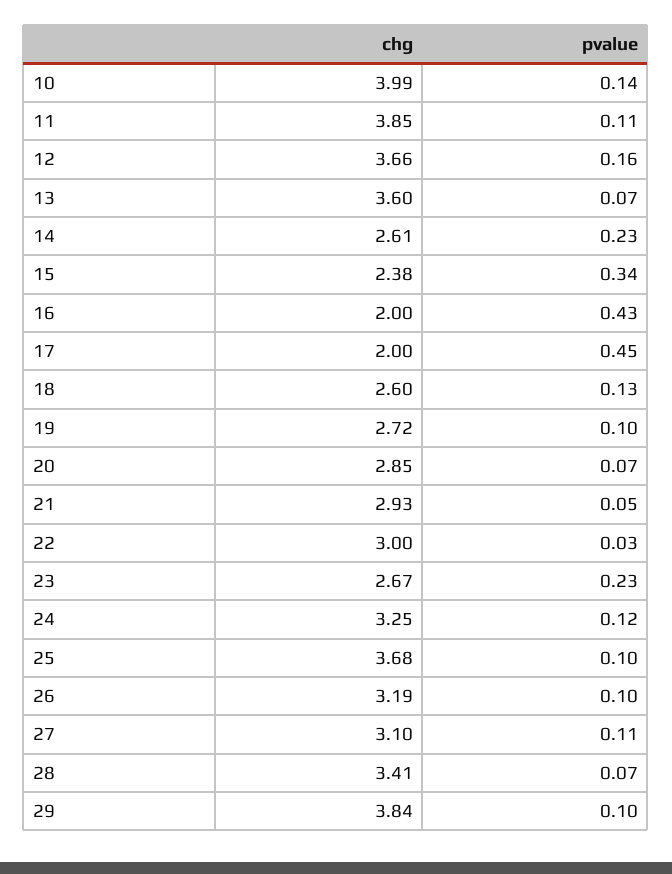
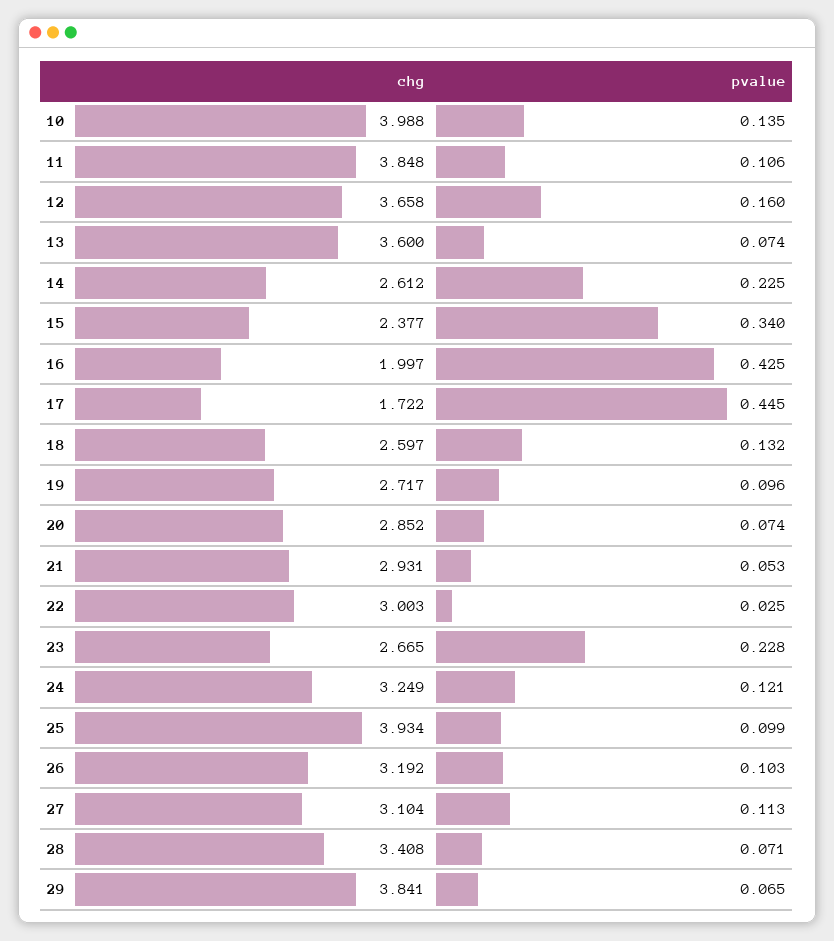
  {
    "chg": {
      "10": 3.988,
      "11": 3.848,
      "12": 3.658,
      "13": 3.6,
      "14": 2.612,
      "15": 2.377,
      "16": 1.997,
-     "17": 2,
+     "17": 1.722,
      "18": 2.597,
      "19": 2.717,
      "20": 2.852,
      "21": 2.931,
      "22": 3.003,
      "23": 2.665,
      "24": 3.249,
-     "25": 3.68,
+     "25": 3.934,
      "26": 3.192,
      "27": 3.104,
      "28": 3.408,
      "29": 3.841
    },
    "pvalue": {
      "10": 0.135,
      "11": 0.106,
      "12": 0.16,
      "13": 0.074,
      "14": 0.225,
      "15": 0.34,
      "16": 0.425,
      "17": 0.445,
      "18": 0.132,
      "19": 0.096,
      "20": 0.074,
      "21": 0.053,
      "22": 0.025,
      "23": 0.228,
      "24": 0.121,
      "25": 0.099,
      "26": 0.103,
      "27": 0.113,
      "28": 0.071,
-     "29": 0.1
+     "29": 0.065
    }
  }

